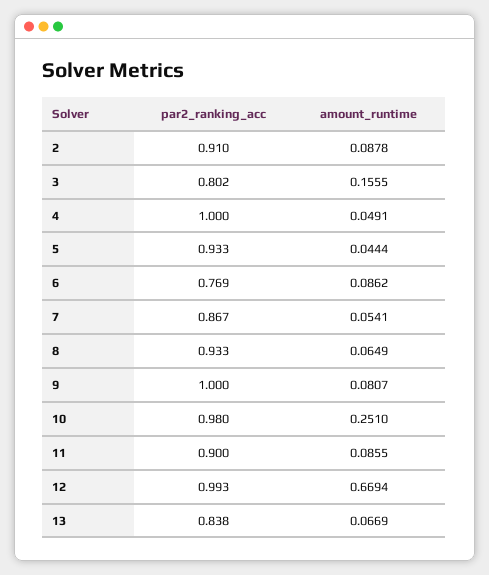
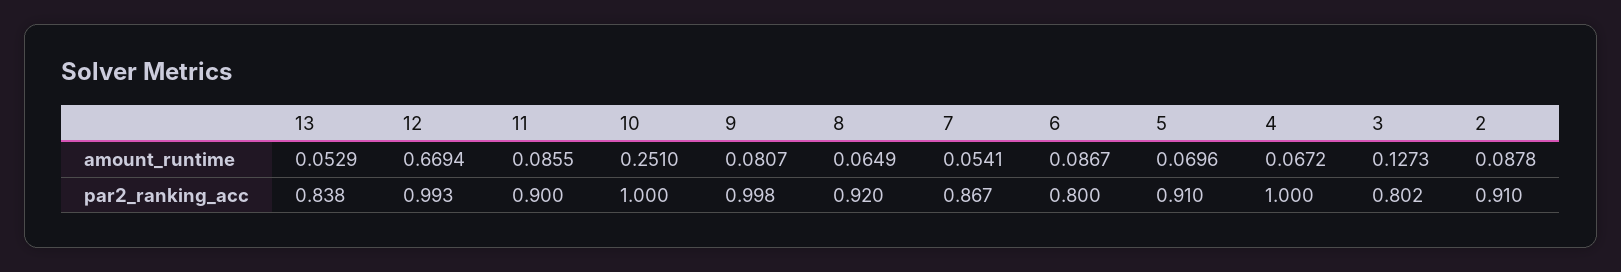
  {
    "par2_ranking_acc": {
      "2": 0.91,
      "3": 0.802,
      "4": 1,
-     "5": 0.933,
+     "5": 0.91,
-     "6": 0.769,
+     "6": 0.8,
      "7": 0.867,
-     "8": 0.933,
+     "8": 0.92,
-     "9": 1,
+     "9": 0.998,
-     "10": 0.98,
+     "10": 1,
      "11": 0.9,
      "12": 0.993,
      "13": 0.838
    },
    "amount_runtime": {
      "2": 0.0878,
-     "3": 0.1555,
+     "3": 0.1273,
-     "4": 0.0491,
+     "4": 0.0672,
-     "5": 0.0444,
+     "5": 0.0696,
-     "6": 0.0862,
+     "6": 0.0867,
      "7": 0.0541,
      "8": 0.0649,
      "9": 0.0807,
      "10": 0.251,
      "11": 0.0855,
      "12": 0.6694,
-     "13": 0.0669
+     "13": 0.0529
    }
  }

